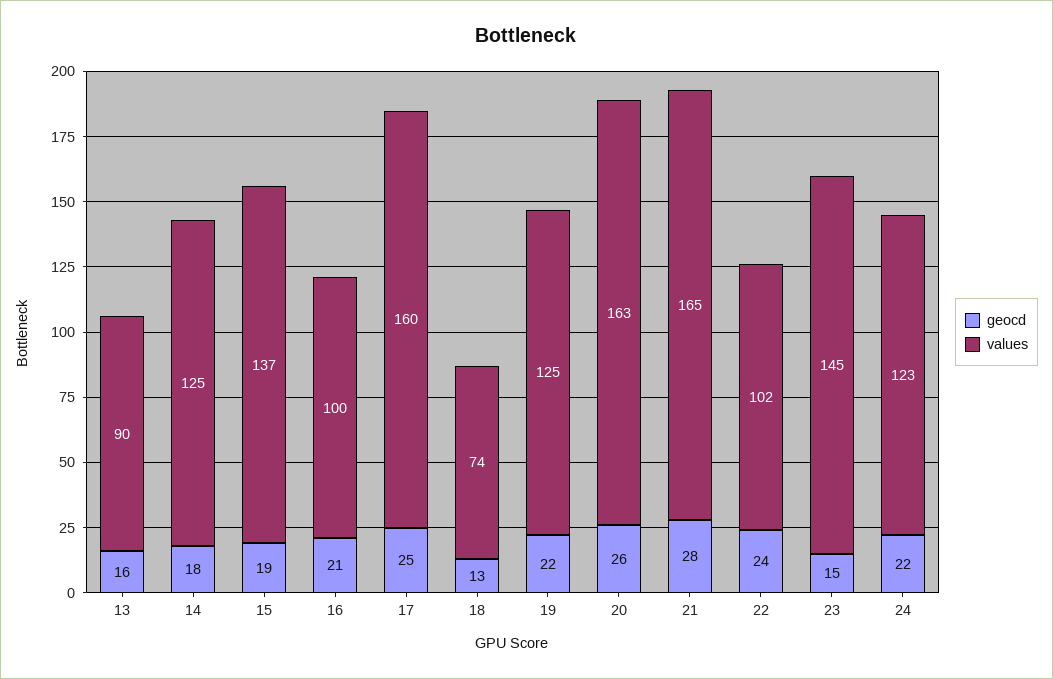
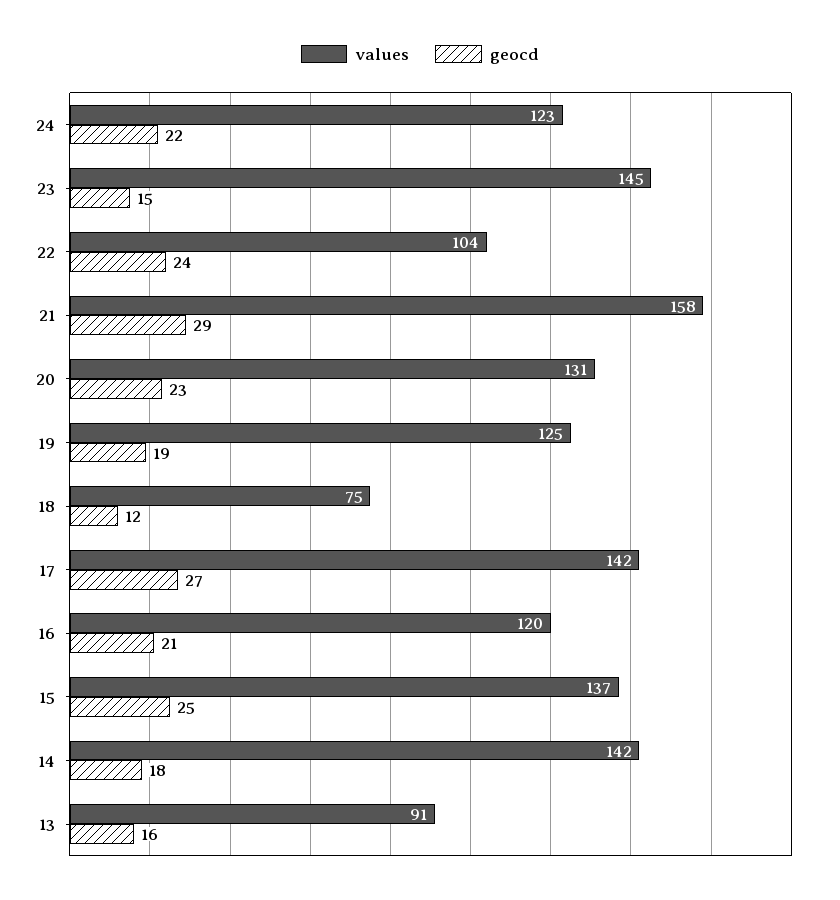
  {
    "geocd": {
      "13": 16,
      "14": 18,
-     "15": 19,
+     "15": 25,
      "16": 21,
-     "17": 25,
+     "17": 27,
-     "18": 13,
+     "18": 12,
-     "19": 22,
+     "19": 19,
-     "20": 26,
+     "20": 23,
-     "21": 28,
+     "21": 29,
      "22": 24,
      "23": 15,
      "24": 22
    },
    "values": {
-     "13": 90,
+     "13": 91,
-     "14": 125,
+     "14": 142,
      "15": 137,
-     "16": 100,
+     "16": 120,
-     "17": 160,
+     "17": 142,
-     "18": 74,
+     "18": 75,
      "19": 125,
-     "20": 163,
+     "20": 131,
-     "21": 165,
+     "21": 158,
-     "22": 102,
+     "22": 104,
      "23": 145,
      "24": 123
    }
  }

